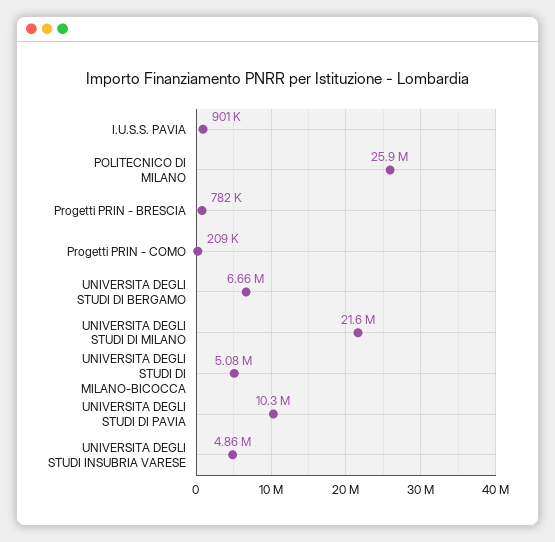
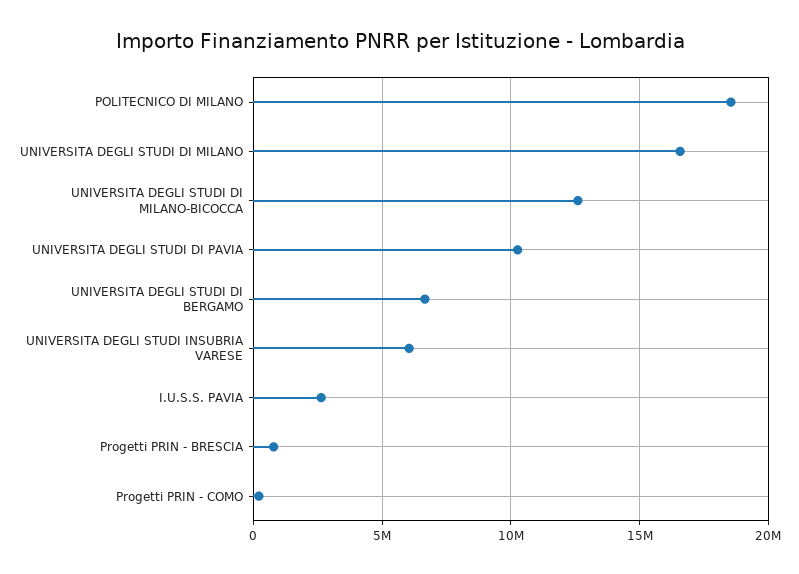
  {
-   "I.U.S.S. PAVIA": 901000,
+   "I.U.S.S. PAVIA": 2500000,
-   "POLITECNICO DI MILANO": 25900000,
+   "POLITECNICO DI MILANO": 18500000,
    "Progetti PRIN - BRESCIA": 782000,
    "Progetti PRIN - COMO": 209000,
    "UNIVERSITA DEGLI STUDI DI BERGAMO": 6660000,
-   "UNIVERSITA DEGLI STUDI DI MILANO": 21600000,
+   "UNIVERSITA DEGLI STUDI DI MILANO": 16500000,
-   "UNIVERSITA DEGLI STUDI DI MILANO-BICOCCA": 5080000,
+   "UNIVERSITA DEGLI STUDI DI MILANO-BICOCCA": 12500000,
    "UNIVERSITA DEGLI STUDI DI PAVIA": 10300000,
-   "UNIVERSITA DEGLI STUDI INSUBRIA VARESE": 4860000
+   "UNIVERSITA DEGLI STUDI INSUBRIA VARESE": 6000000
  }

